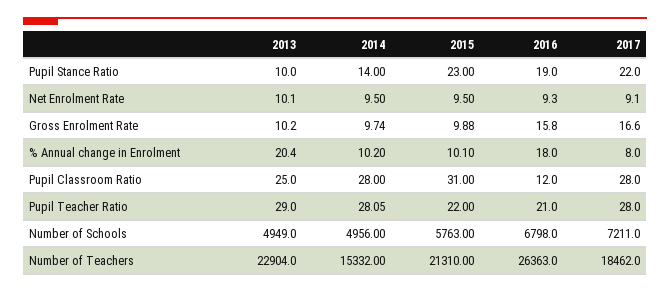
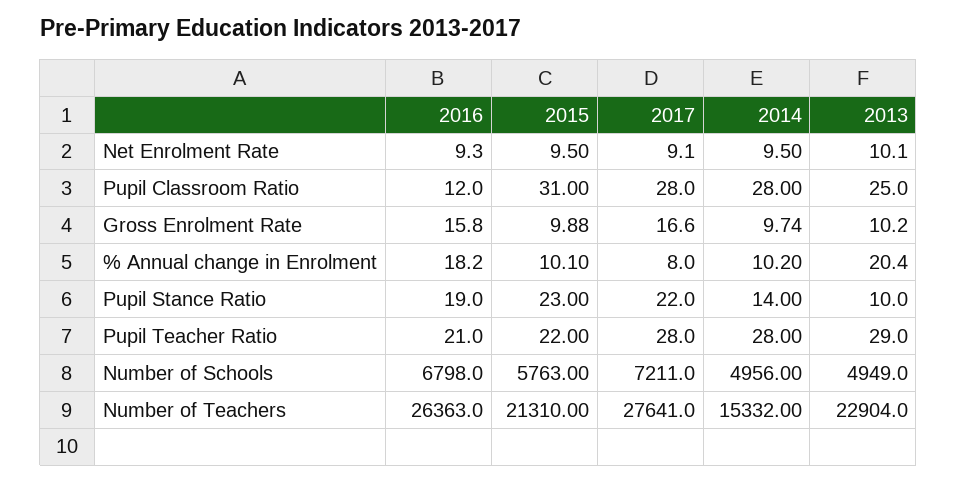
  {
    "2013": {
      "Pupil Stance Ratio": 10,
      "Net Enrolment Rate": 10.1,
      "Gross Enrolment Rate": 10.2,
      "% Annual change in Enrolment": 20.4,
      "Pupil Classroom Ratio": 25,
      "Pupil Teacher Ratio": 29,
      "Number of Schools": 4949,
      "Number of Teachers": 22904
    },
    "2014": {
      "Pupil Stance Ratio": 14,
      "Net Enrolment Rate": 9.5,
      "Gross Enrolment Rate": 9.74,
      "% Annual change in Enrolment": 10.2,
      "Pupil Classroom Ratio": 28,
-     "Pupil Teacher Ratio": 28.05,
+     "Pupil Teacher Ratio": 28,
      "Number of Schools": 4956,
      "Number of Teachers": 15332
    },
    "2015": {
      "Pupil Stance Ratio": 23,
      "Net Enrolment Rate": 9.5,
      "Gross Enrolment Rate": 9.88,
      "% Annual change in Enrolment": 10.1,
      "Pupil Classroom Ratio": 31,
      "Pupil Teacher Ratio": 22,
      "Number of Schools": 5763,
      "Number of Teachers": 21310
    },
    "2016": {
      "Pupil Stance Ratio": 19,
      "Net Enrolment Rate": 9.3,
      "Gross Enrolment Rate": 15.8,
-     "% Annual change in Enrolment": 18,
+     "% Annual change in Enrolment": 18.2,
      "Pupil Classroom Ratio": 12,
      "Pupil Teacher Ratio": 21,
      "Number of Schools": 6798,
      "Number of Teachers": 26363
    },
    "2017": {
      "Pupil Stance Ratio": 22,
      "Net Enrolment Rate": 9.1,
      "Gross Enrolment Rate": 16.6,
      "% Annual change in Enrolment": 8,
      "Pupil Classroom Ratio": 28,
      "Pupil Teacher Ratio": 28,
      "Number of Schools": 7211,
-     "Number of Teachers": 18462
+     "Number of Teachers": 27641
    }
  }

